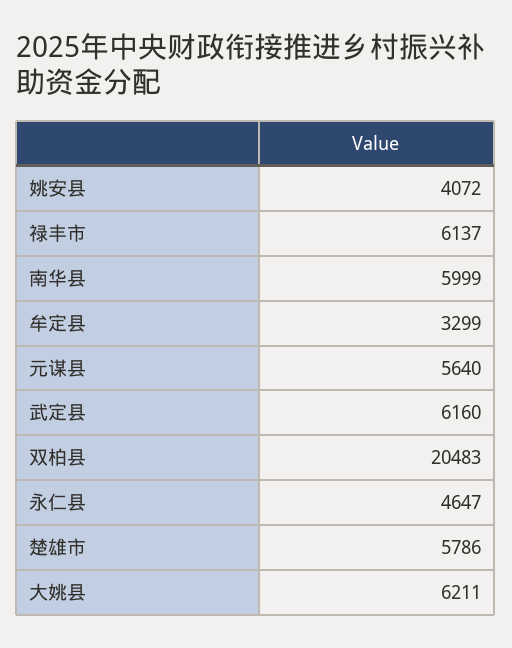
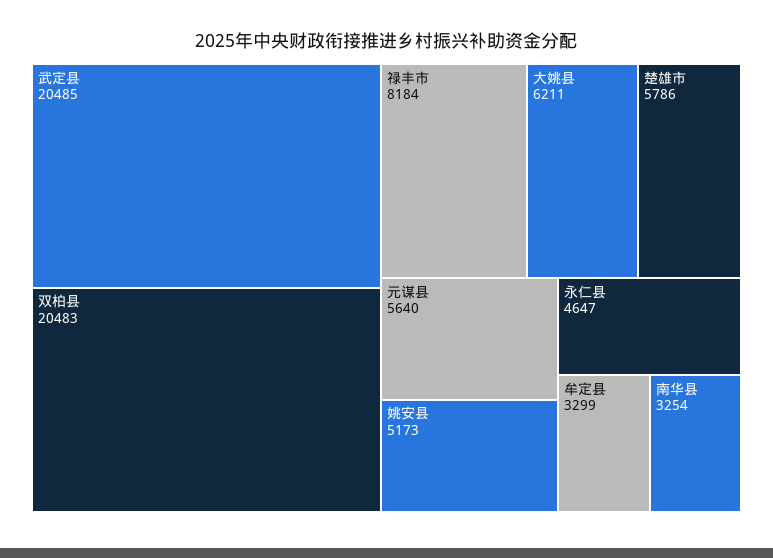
  {
-   "姚安县": 4072,
+   "姚安县": 5173,
-   "禄丰市": 6137,
+   "禄丰市": 8184,
-   "南华县": 5999,
+   "南华县": 3254,
    "牟定县": 3299,
    "元谋县": 5640,
-   "武定县": 6160,
+   "武定县": 20485,
    "双柏县": 20483,
    "永仁县": 4647,
    "楚雄市": 5786,
    "大姚县": 6211
  }

